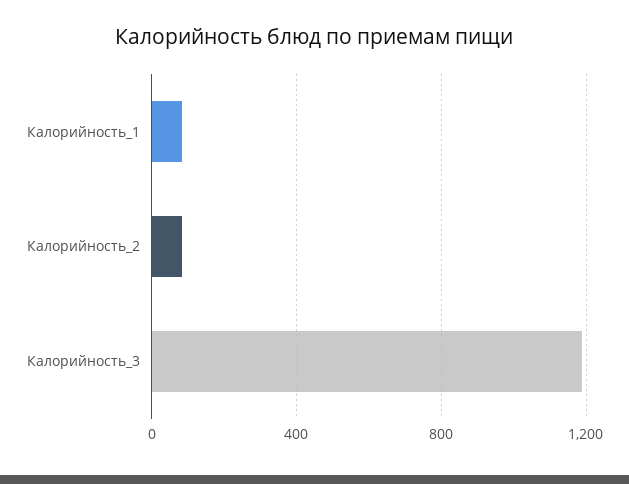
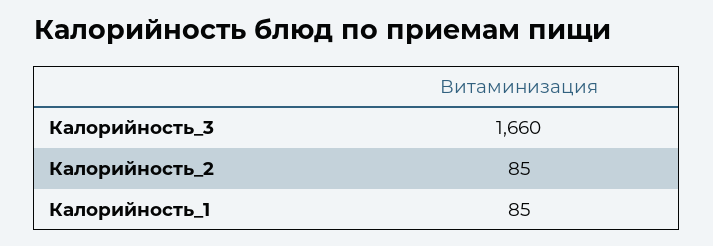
  {
    "Калорийность_1": 85,
    "Калорийность_2": 85,
-   "Калорийность_3": 1200
+   "Калорийность_3": 1660
  }

